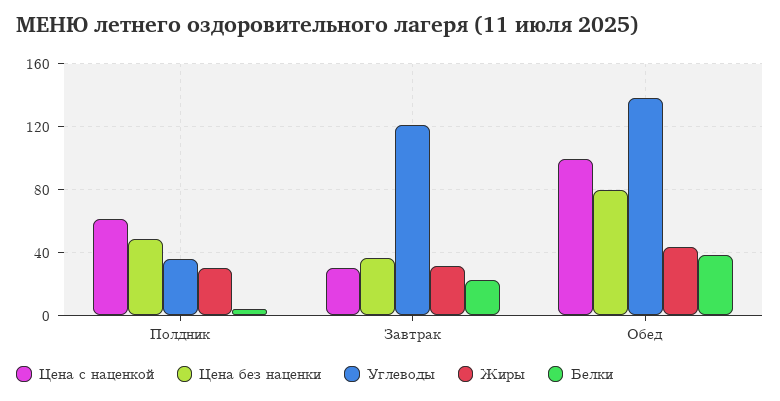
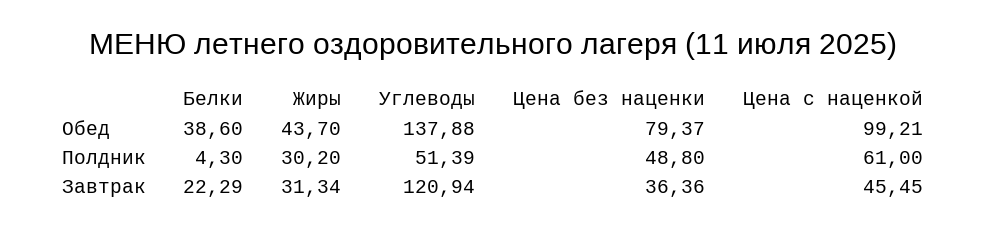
  {
    "Цена с наценкой": {
      "Полдник": 61,
-     "Завтрак": 30,
+     "Завтрак": 45.45,
      "Обед": 99.21
    },
    "Цена без наценки": {
      "Полдник": 48.8,
      "Завтрак": 36.36,
      "Обед": 79.37
    },
    "Углеводы": {
-     "Полдник": 35,
+     "Полдник": 51.39,
      "Завтрак": 120.94,
      "Обед": 137.88
    },
    "Жиры": {
      "Полдник": 30.2,
      "Завтрак": 31.34,
      "Обед": 43.7
    },
    "Белки": {
      "Полдник": 4.3,
      "Завтрак": 22.29,
      "Обед": 38.6
    }
  }

